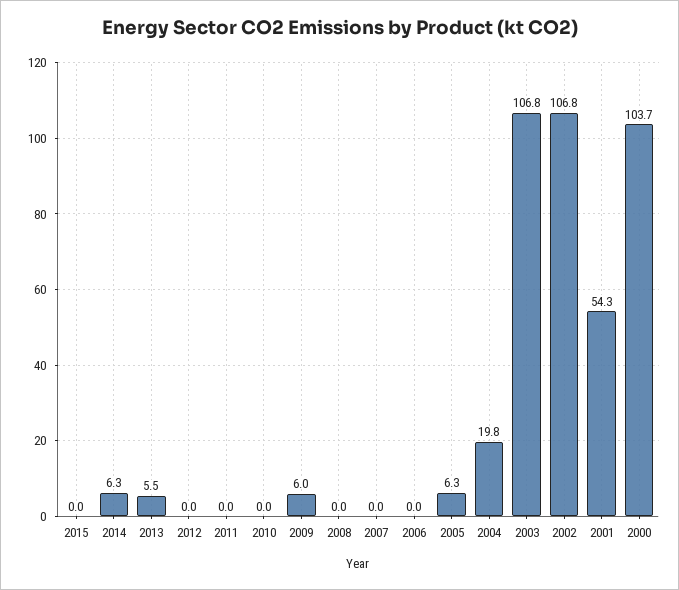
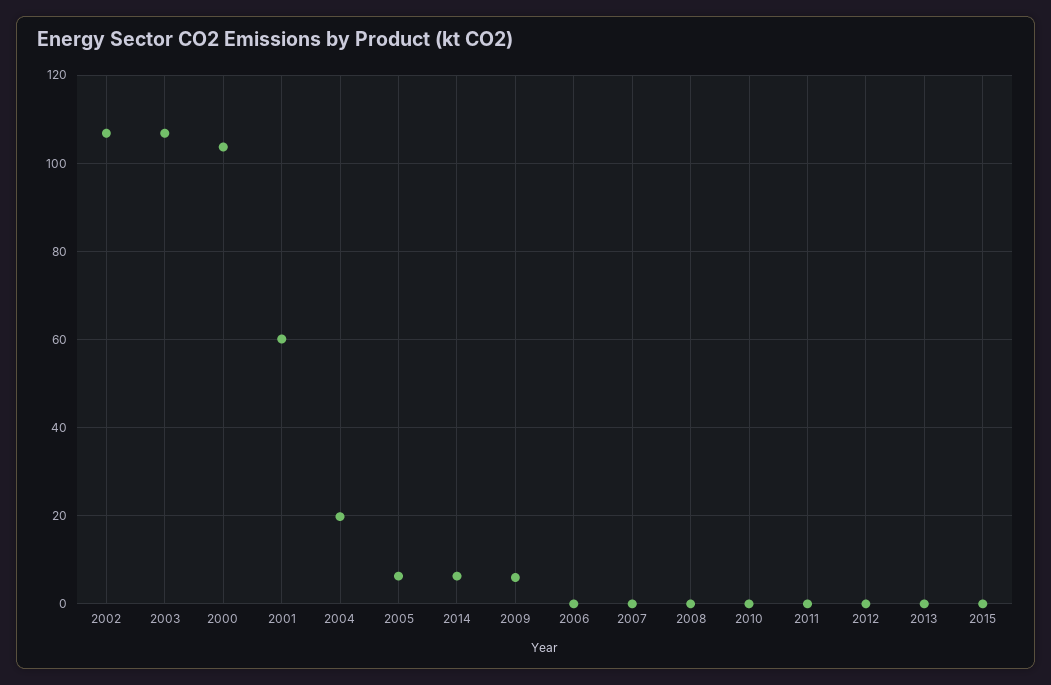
  {
    "2015": 0,
    "2014": 6.3,
-   "2013": 5.5,
+   "2013": 0,
    "2012": 0,
    "2011": 0,
    "2010": 0,
    "2009": 6,
    "2008": 0,
    "2007": 0,
    "2006": 0,
    "2005": 6.3,
    "2004": 19.8,
    "2003": 106.8,
    "2002": 106.8,
-   "2001": 54.3,
+   "2001": 60,
    "2000": 103.7
  }

